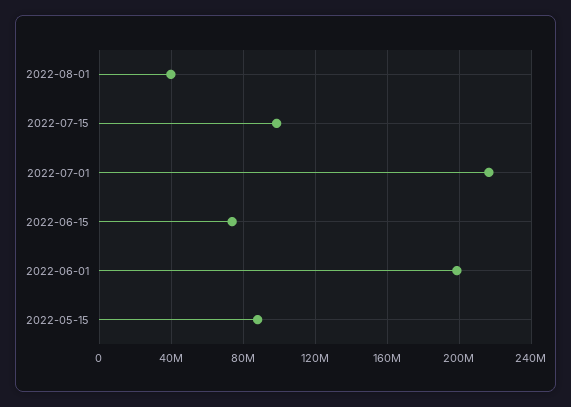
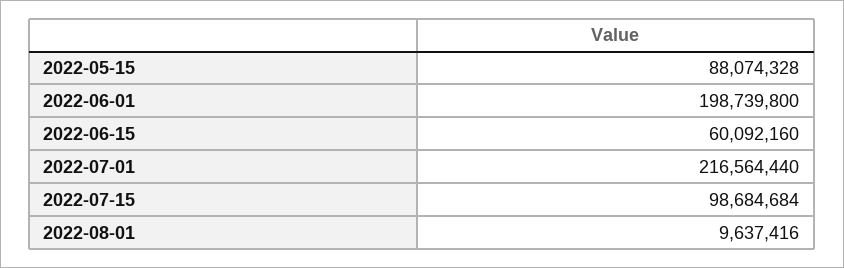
  {
-   "2022-08-01": 40000000,
+   "2022-08-01": 9637416,
    "2022-07-15": 98684684,
    "2022-07-01": 216564440,
-   "2022-06-15": 75000000,
+   "2022-06-15": 60092160,
    "2022-06-01": 198739800,
    "2022-05-15": 88074328
  }

